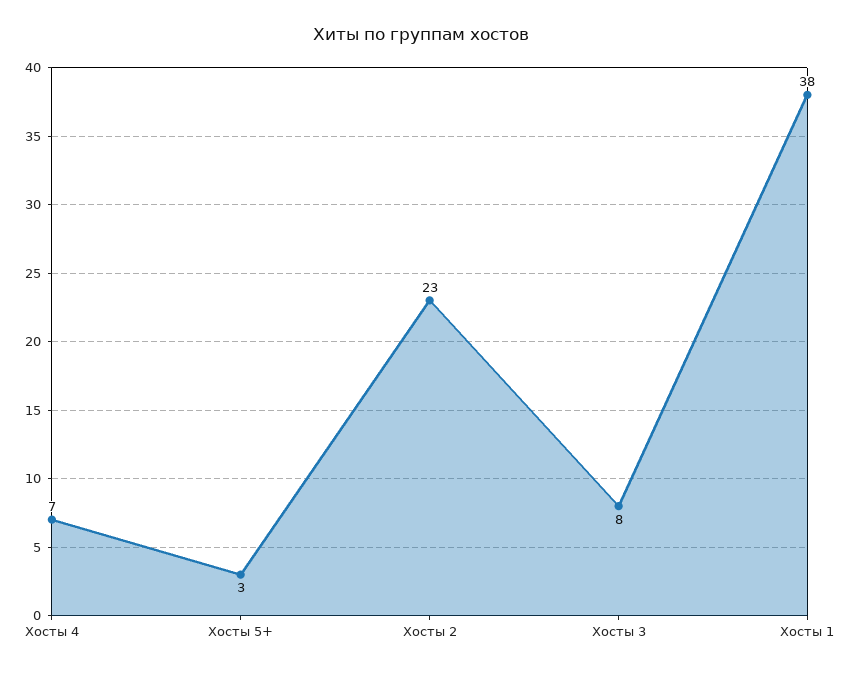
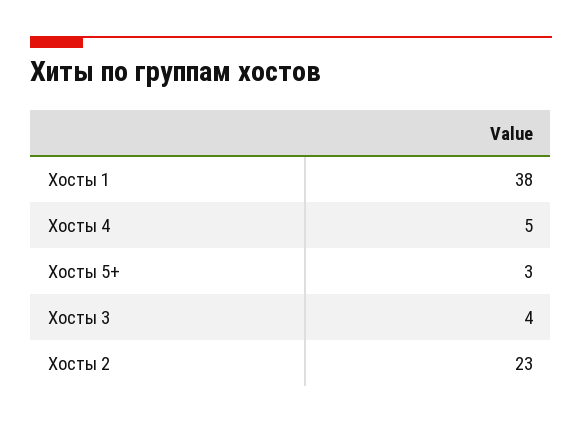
  {
-   "Хосты 4": 7,
+   "Хосты 4": 5,
    "Хосты 5+": 3,
    "Хосты 2": 23,
-   "Хосты 3": 8,
+   "Хосты 3": 4,
    "Хосты 1": 38
  }

